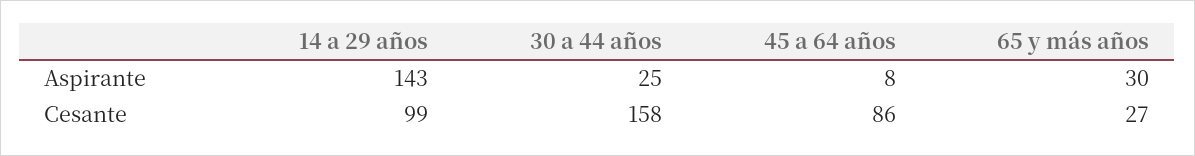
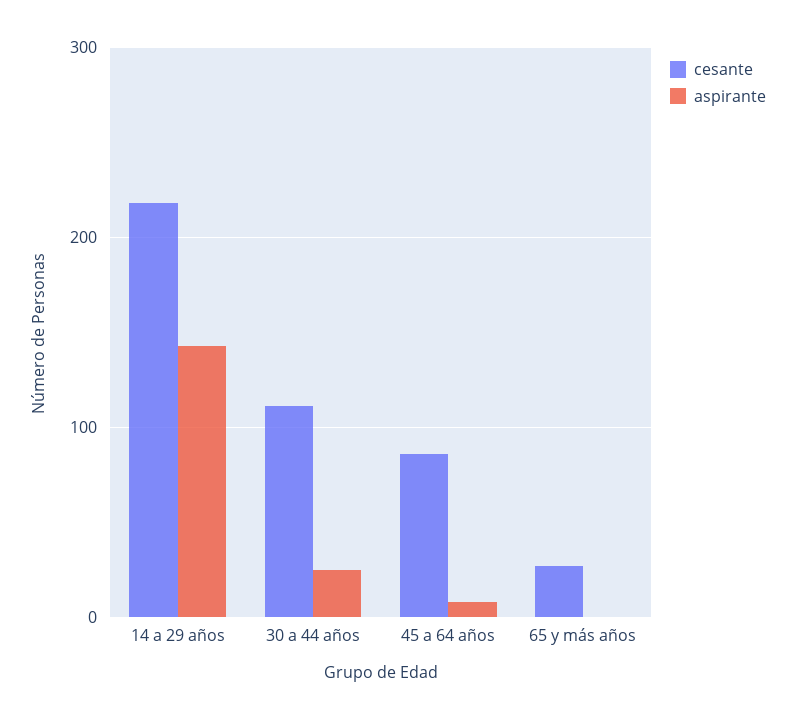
  {
    "Aspirante": {
      "14 a 29 años": 143,
      "30 a 44 años": 25,
      "45 a 64 años": 8,
-     "65 y más años": 30
+     "65 y más años": 0
    },
    "Cesante": {
-     "14 a 29 años": 99,
+     "14 a 29 años": 220,
-     "30 a 44 años": 158,
+     "30 a 44 años": 110,
      "45 a 64 años": 86,
      "65 y más años": 27
    }
  }

